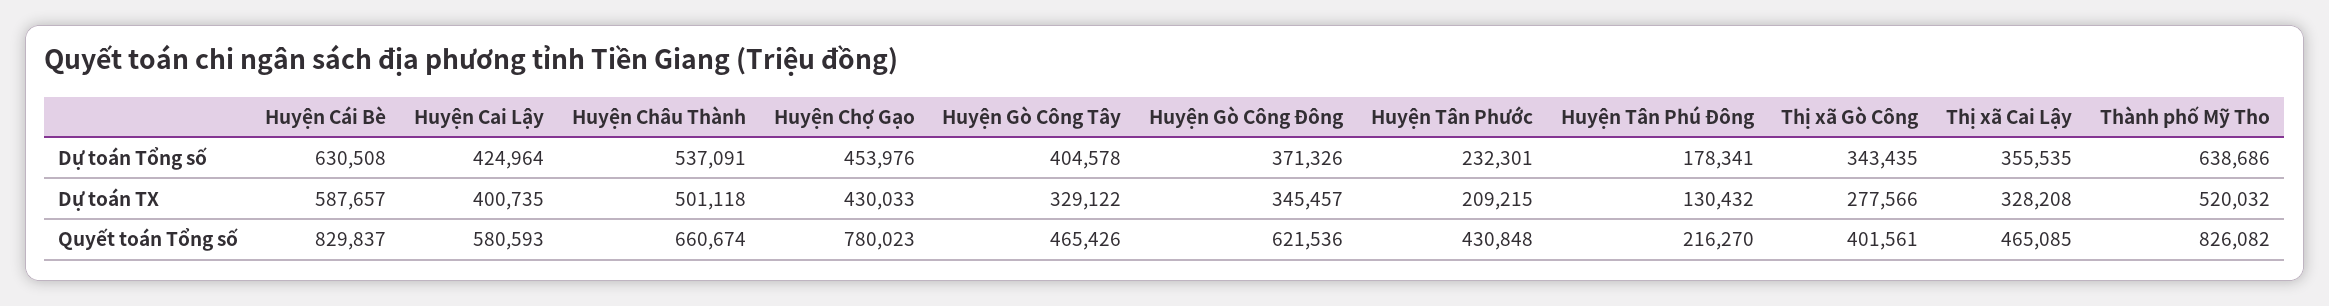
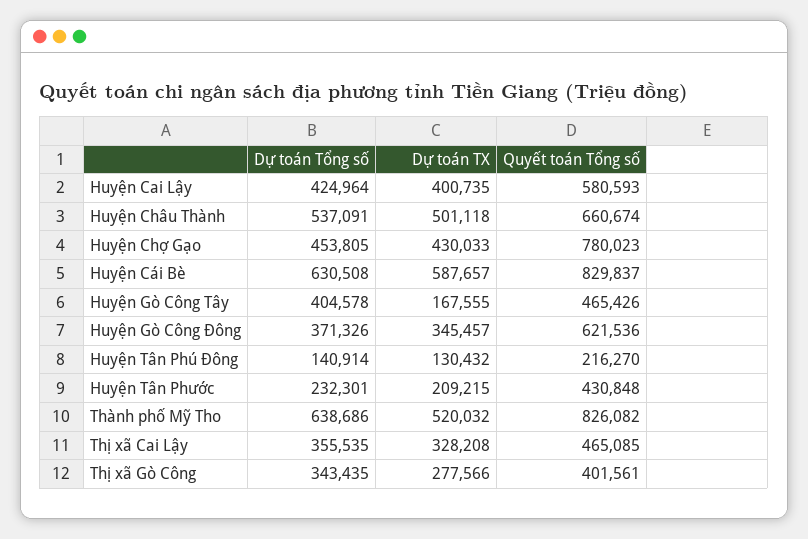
  {
    "Huyện Cái Bè": {
      "Dự toán Tổng số": 630508,
      "Dự toán TX": 587657,
      "Quyết toán Tổng số": 829837
    },
    "Huyện Cai Lậy": {
      "Dự toán Tổng số": 424964,
      "Dự toán TX": 400735,
      "Quyết toán Tổng số": 580593
    },
    "Huyện Châu Thành": {
      "Dự toán Tổng số": 537091,
      "Dự toán TX": 501118,
      "Quyết toán Tổng số": 660674
    },
    "Huyện Chợ Gạo": {
-     "Dự toán Tổng số": 453976,
+     "Dự toán Tổng số": 453805,
      "Dự toán TX": 430033,
      "Quyết toán Tổng số": 780023
    },
    "Huyện Gò Công Tây": {
      "Dự toán Tổng số": 404578,
-     "Dự toán TX": 329122,
+     "Dự toán TX": 167555,
      "Quyết toán Tổng số": 465426
    },
    "Huyện Gò Công Đông": {
      "Dự toán Tổng số": 371326,
      "Dự toán TX": 345457,
      "Quyết toán Tổng số": 621536
    },
    "Huyện Tân Phước": {
      "Dự toán Tổng số": 232301,
      "Dự toán TX": 209215,
      "Quyết toán Tổng số": 430848
    },
    "Huyện Tân Phú Đông": {
-     "Dự toán Tổng số": 178341,
+     "Dự toán Tổng số": 140914,
      "Dự toán TX": 130432,
      "Quyết toán Tổng số": 216270
    },
    "Thị xã Gò Công": {
      "Dự toán Tổng số": 343435,
      "Dự toán TX": 277566,
      "Quyết toán Tổng số": 401561
    },
    "Thị xã Cai Lậy": {
      "Dự toán Tổng số": 355535,
      "Dự toán TX": 328208,
      "Quyết toán Tổng số": 465085
    },
    "Thành phố Mỹ Tho": {
      "Dự toán Tổng số": 638686,
      "Dự toán TX": 520032,
      "Quyết toán Tổng số": 826082
    }
  }

